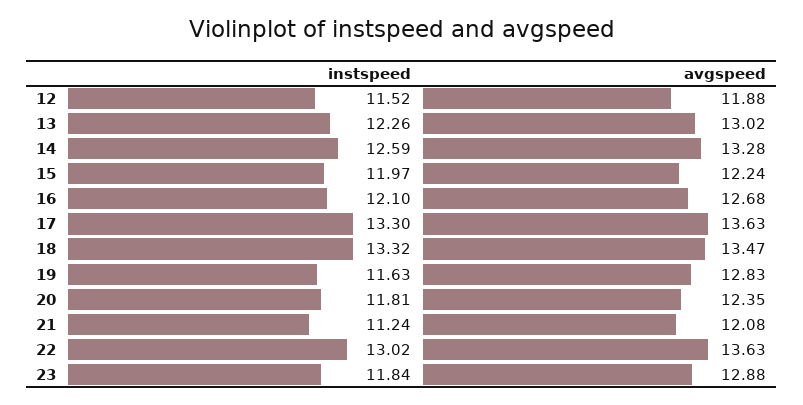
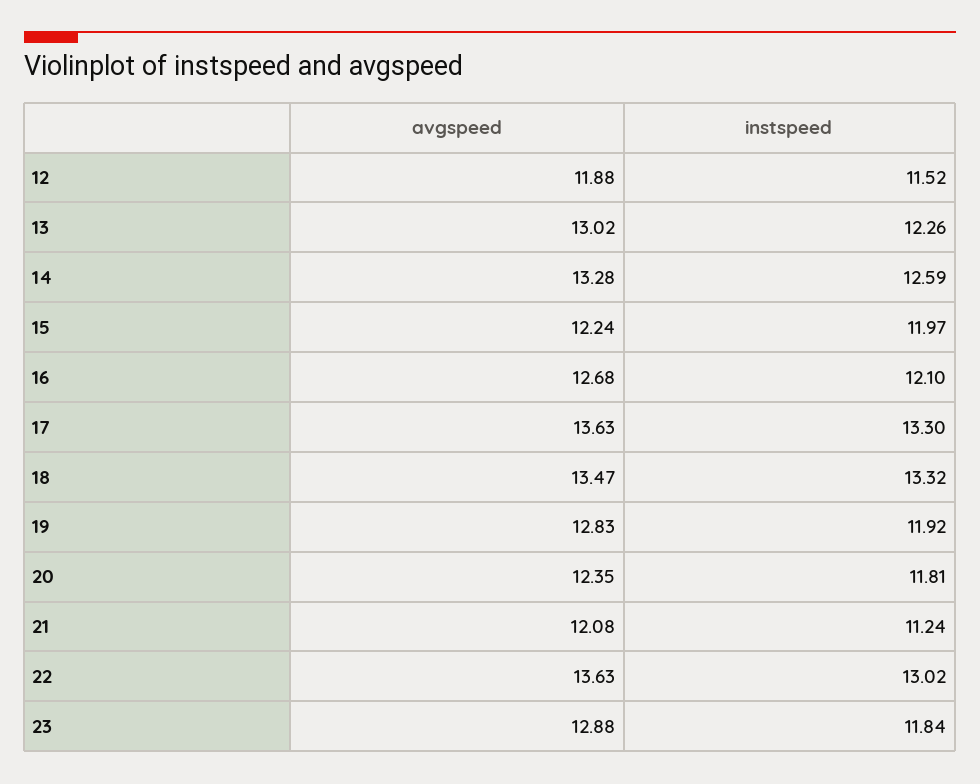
  {
    "instspeed": {
      "12": 11.52,
      "13": 12.26,
      "14": 12.59,
      "15": 11.97,
      "16": 12.1,
      "17": 13.3,
      "18": 13.32,
-     "19": 11.63,
+     "19": 11.92,
      "20": 11.81,
      "21": 11.24,
      "22": 13.02,
      "23": 11.84
    },
    "avgspeed": {
      "12": 11.88,
      "13": 13.02,
      "14": 13.28,
      "15": 12.24,
      "16": 12.68,
      "17": 13.63,
      "18": 13.47,
      "19": 12.83,
      "20": 12.35,
      "21": 12.08,
      "22": 13.63,
      "23": 12.88
    }
  }

